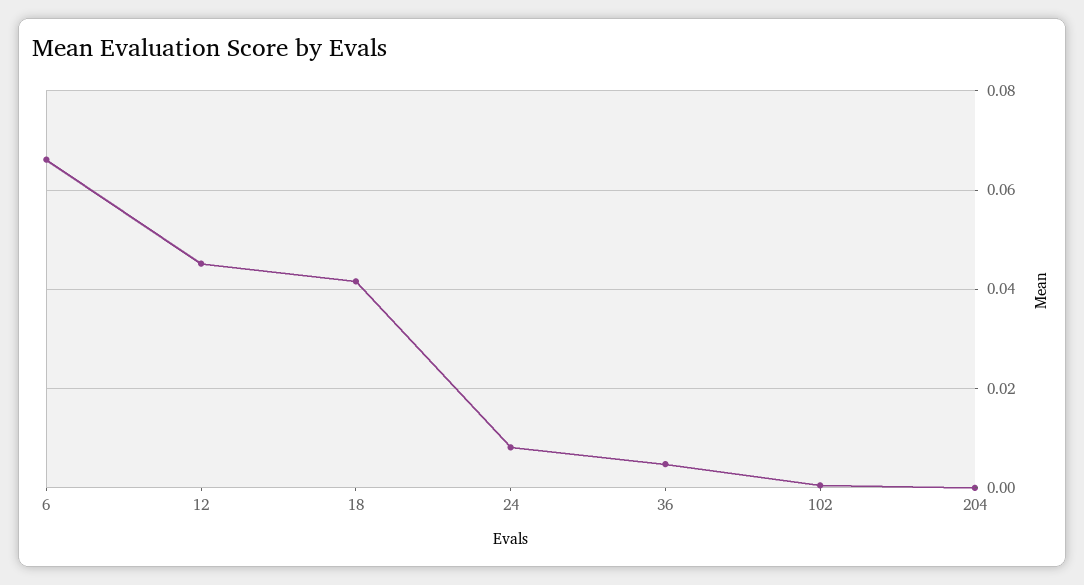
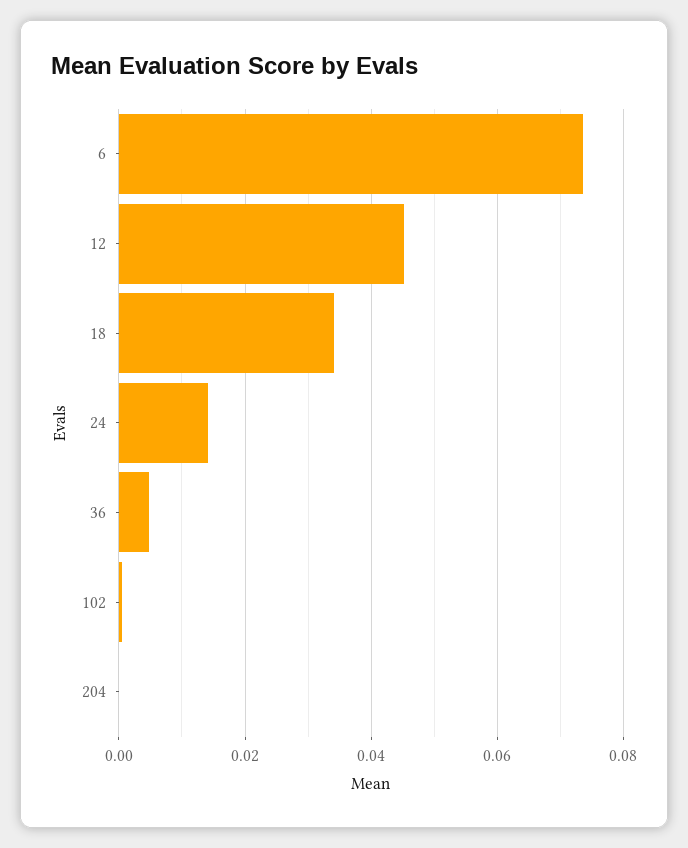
  {
-   "6": 0.066,
+   "6": 0.074,
    "12": 0.046,
-   "18": 0.042,
+   "18": 0.034,
-   "24": 0.008,
+   "24": 0.014,
    "36": 0.004,
    "102": 0,
    "204": 0
  }

